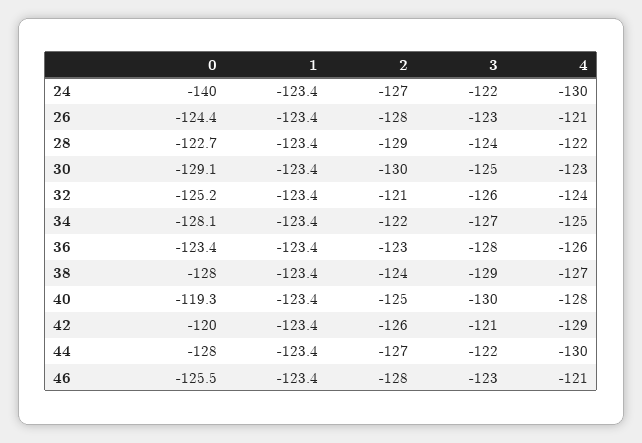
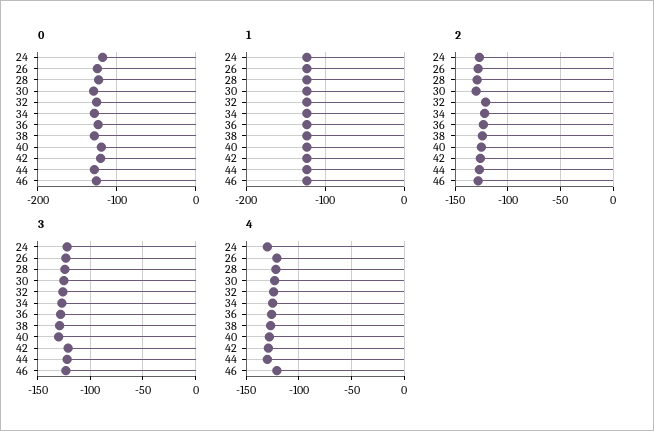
  {
    "0": {
-     "24": -140,
+     "24": -120,
      "26": -124.4,
      "28": -122.7,
      "30": -129.1,
      "32": -125.2,
      "34": -128.1,
      "36": -123.4,
      "38": -128,
      "40": -119.3,
      "42": -120,
      "44": -128,
      "46": -125.5
    },
    "1": {
      "24": -123.4,
      "26": -123.4,
      "28": -123.4,
      "30": -123.4,
      "32": -123.4,
      "34": -123.4,
      "36": -123.4,
      "38": -123.4,
      "40": -123.4,
      "42": -123.4,
      "44": -123.4,
      "46": -123.4
    },
    "2": {
      "24": -127,
      "26": -128,
      "28": -129,
      "30": -130,
      "32": -121,
      "34": -122,
      "36": -123,
      "38": -124,
      "40": -125,
      "42": -126,
      "44": -127,
      "46": -128
    },
    "3": {
      "24": -122,
      "26": -123,
      "28": -124,
      "30": -125,
      "32": -126,
      "34": -127,
      "36": -128,
      "38": -129,
      "40": -130,
      "42": -121,
      "44": -122,
      "46": -123
    },
    "4": {
      "24": -130,
      "26": -121,
      "28": -122,
      "30": -123,
      "32": -124,
      "34": -125,
      "36": -126,
      "38": -127,
      "40": -128,
      "42": -129,
      "44": -130,
      "46": -121
    }
  }

